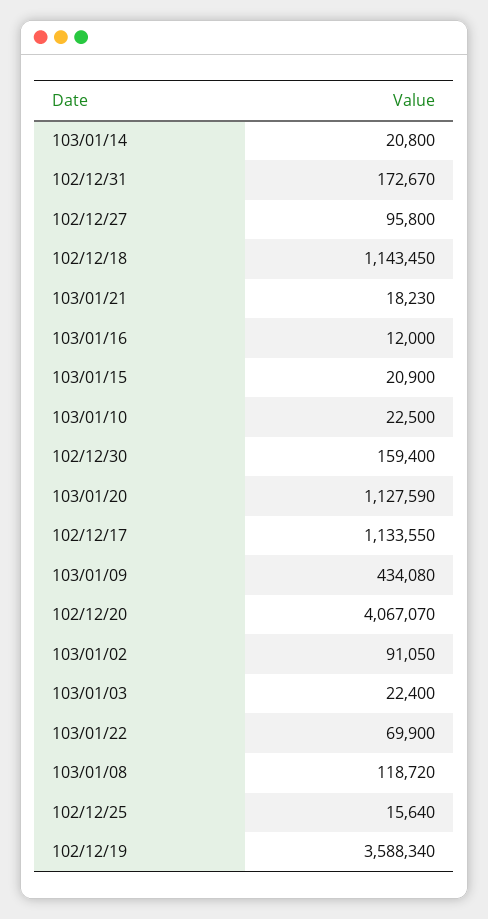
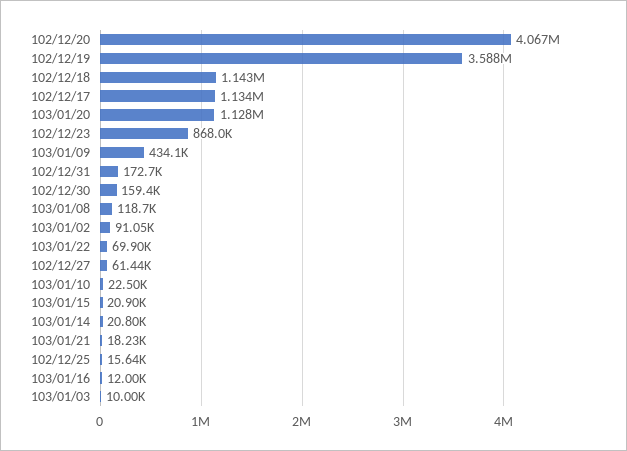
  {
    "103/01/14": 20800,
    "102/12/31": 172670,
-   "102/12/27": 95800,
+   "102/12/27": 61440,
    "102/12/18": 1143450,
    "103/01/21": 18230,
    "103/01/16": 12000,
    "103/01/15": 20900,
    "103/01/10": 22500,
    "102/12/30": 159400,
    "103/01/20": 1127590,
    "102/12/17": 1133550,
    "103/01/09": 434080,
    "102/12/20": 4067070,
    "103/01/02": 91050,
-   "103/01/03": 22400,
+   "103/01/03": 10000,
    "103/01/22": 69900,
    "103/01/08": 118720,
    "102/12/25": 15640,
-   "102/12/19": 3588340
+   "102/12/19": 3588340,
+   "102/12/23": 868000
  }

